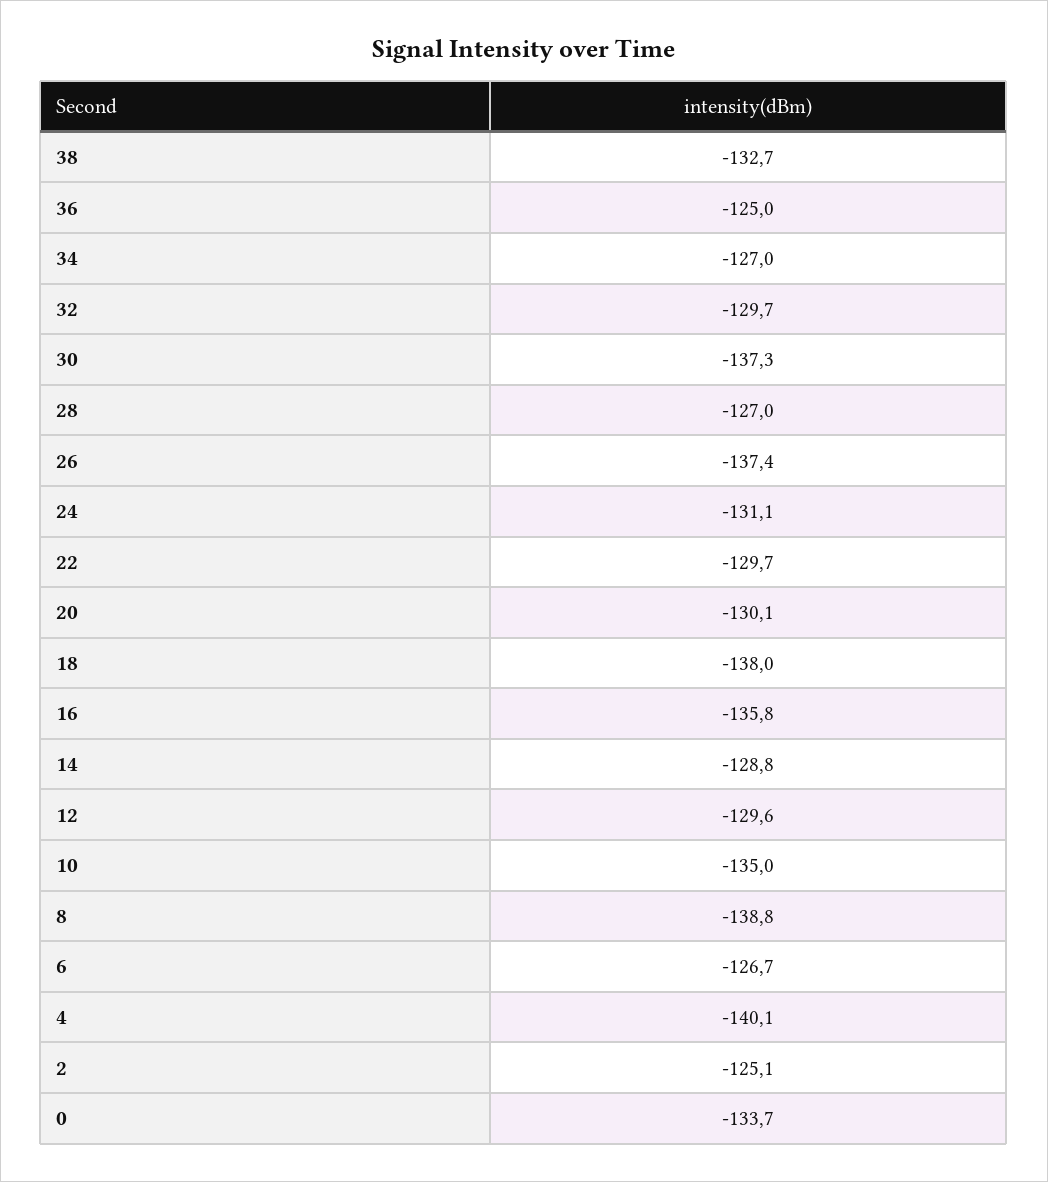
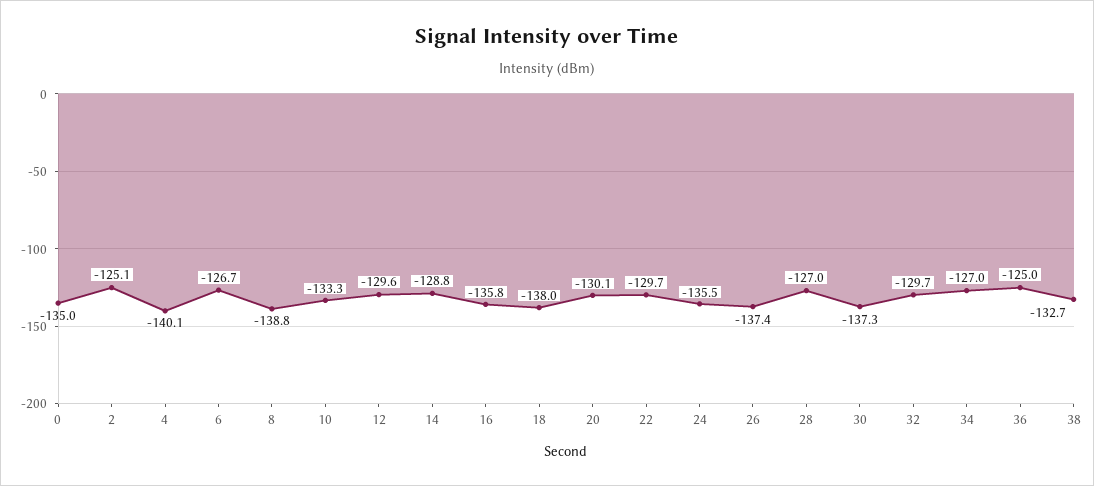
  {
    "38": -132.7,
    "36": -125,
    "34": -127,
    "32": -129.7,
    "30": -137.3,
    "28": -127,
    "26": -137.4,
-   "24": -131.1,
+   "24": -135.5,
    "22": -129.7,
    "20": -130.1,
    "18": -138,
    "16": -135.8,
    "14": -128.8,
    "12": -129.6,
-   "10": -135,
+   "10": -133.3,
    "8": -138.8,
    "6": -126.7,
    "4": -140.1,
    "2": -125.1,
-   "0": -133.7
+   "0": -135
  }

